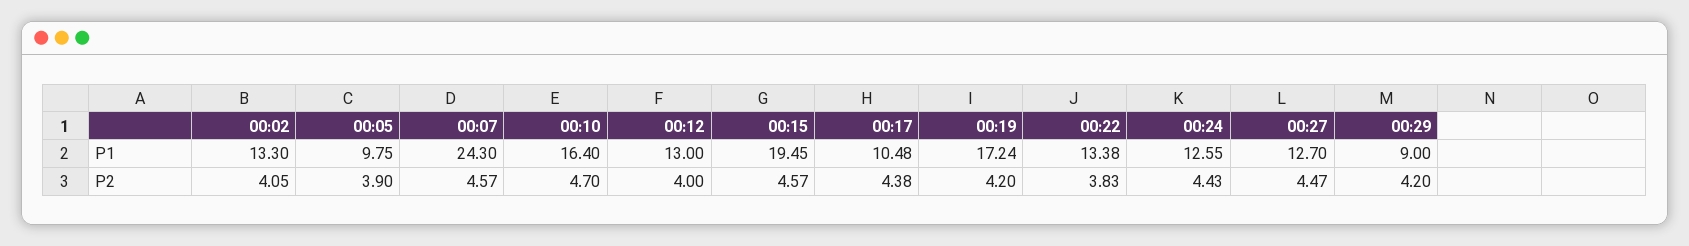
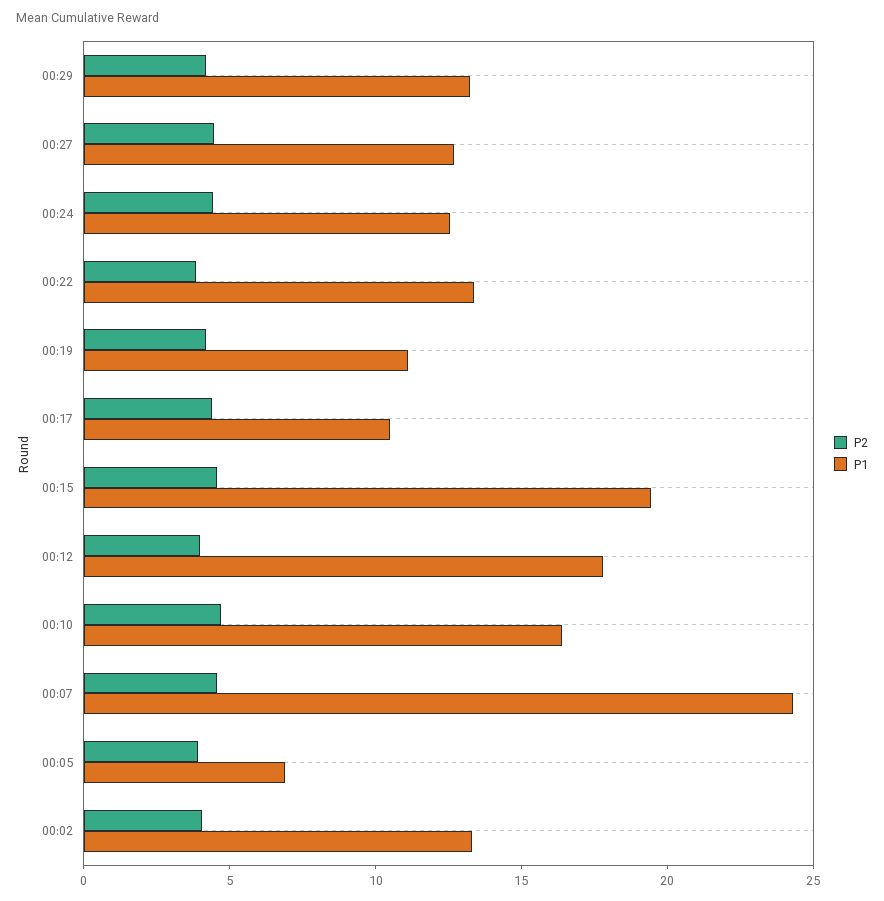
  {
    "P1": {
      "00:02": 13.3,
-     "00:05": 9.75,
+     "00:05": 7,
      "00:07": 24.3,
      "00:10": 16.4,
-     "00:12": 13,
+     "00:12": 18,
      "00:15": 19.45,
      "00:17": 10.48,
-     "00:19": 17.24,
+     "00:19": 11,
      "00:22": 13.38,
      "00:24": 12.55,
      "00:27": 12.7,
-     "00:29": 9
+     "00:29": 13
    },
    "P2": {
      "00:02": 4.05,
      "00:05": 3.9,
      "00:07": 4.57,
      "00:10": 4.7,
      "00:12": 4,
      "00:15": 4.57,
      "00:17": 4.38,
      "00:19": 4.2,
      "00:22": 3.83,
      "00:24": 4.43,
      "00:27": 4.47,
      "00:29": 4.2
    }
  }

